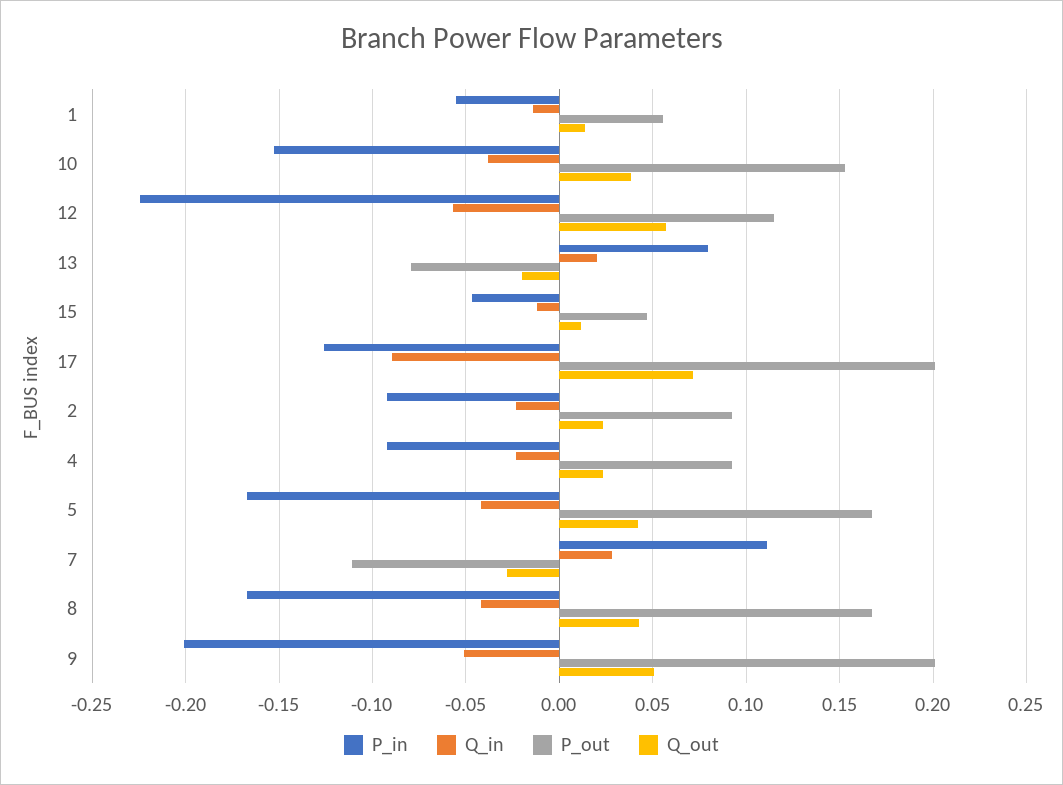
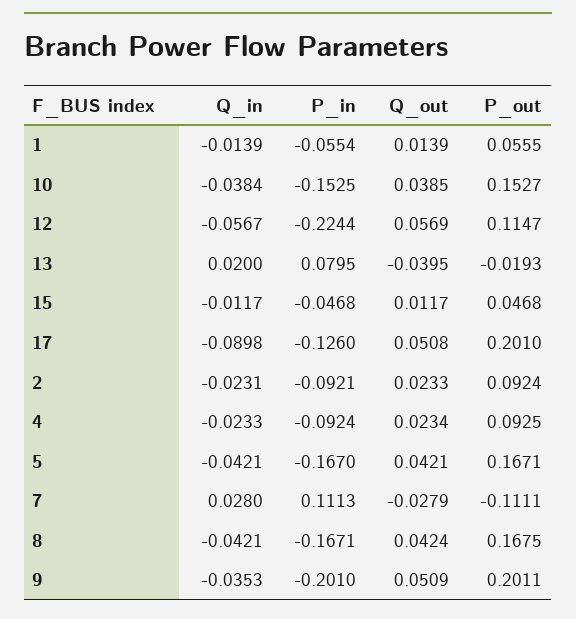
  {
    "P_in": {
      "1": -0.0554,
      "10": -0.1525,
      "12": -0.2244,
      "13": 0.0795,
      "15": -0.0468,
      "17": -0.126,
      "2": -0.0921,
      "4": -0.0924,
      "5": -0.167,
      "7": 0.1113,
      "8": -0.1671,
      "9": -0.201
    },
    "Q_in": {
      "1": -0.0139,
      "10": -0.0384,
      "12": -0.0567,
      "13": 0.02,
      "15": -0.0117,
      "17": -0.0898,
      "2": -0.0231,
      "4": -0.0233,
      "5": -0.0421,
      "7": 0.028,
      "8": -0.0421,
-     "9": -0.05
+     "9": -0.0353
    },
    "P_out": {
      "1": 0.0555,
      "10": 0.1527,
      "12": 0.1147,
-     "13": -0.08,
+     "13": -0.0193,
      "15": 0.0468,
      "17": 0.201,
      "2": 0.0924,
      "4": 0.0925,
      "5": 0.1671,
      "7": -0.1111,
      "8": 0.1675,
      "9": 0.2011
    },
    "Q_out": {
      "1": 0.0139,
      "10": 0.0385,
      "12": 0.0569,
-     "13": -0.02,
+     "13": -0.0395,
      "15": 0.0117,
-     "17": 0.07,
+     "17": 0.0508,
      "2": 0.0233,
      "4": 0.0234,
      "5": 0.0421,
      "7": -0.0279,
      "8": 0.0424,
      "9": 0.0509
    }
  }

